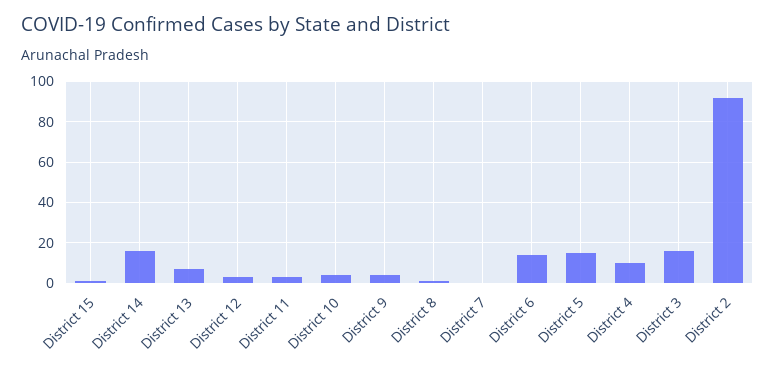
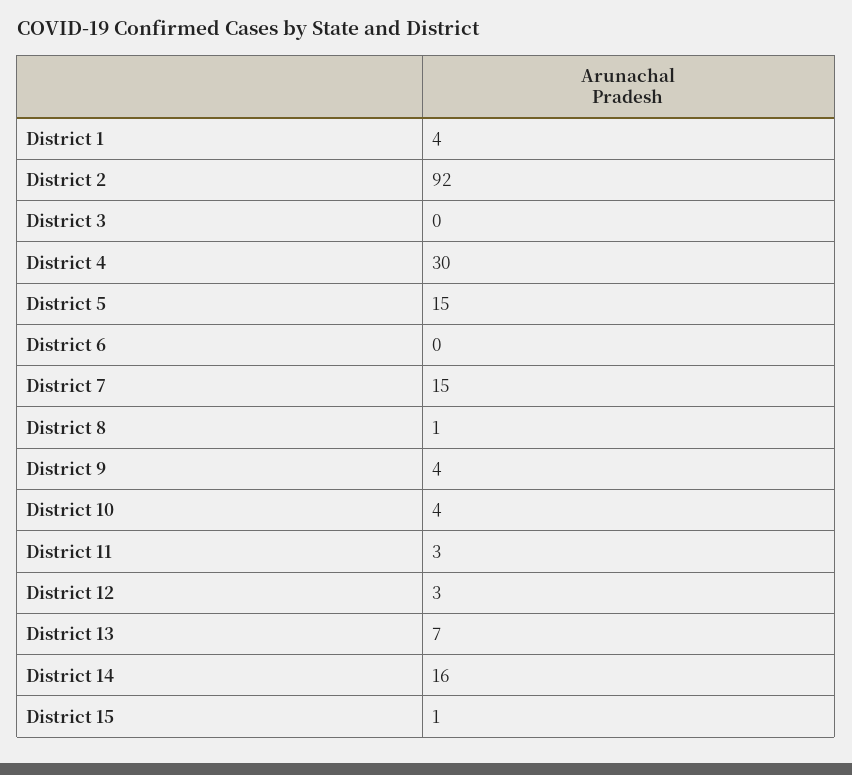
  {
    "District 15": 1,
    "District 14": 16,
    "District 13": 7,
    "District 12": 3,
    "District 11": 3,
    "District 10": 4,
    "District 9": 4,
    "District 8": 1,
-   "District 7": 0,
+   "District 7": 15,
-   "District 6": 15,
+   "District 6": 0,
    "District 5": 15,
-   "District 4": 10,
+   "District 4": 30,
-   "District 3": 15,
+   "District 3": 0,
-   "District 2": 92
+   "District 2": 92,
+   "District 1": 4
  }

